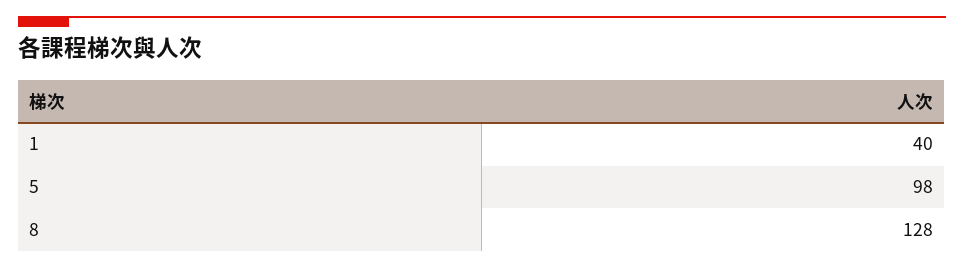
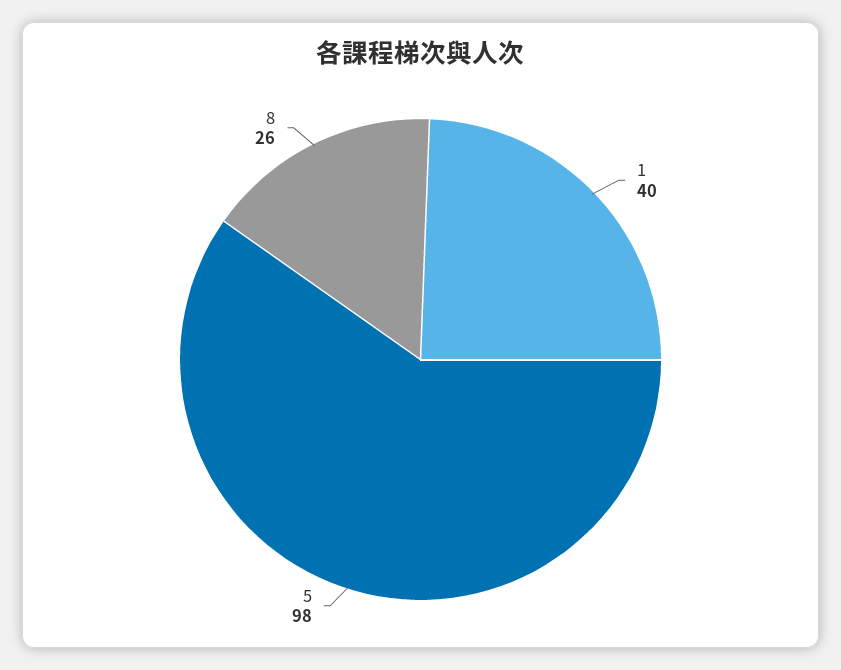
  {
    "1": 40,
    "5": 98,
-   "8": 128
+   "8": 26
  }

